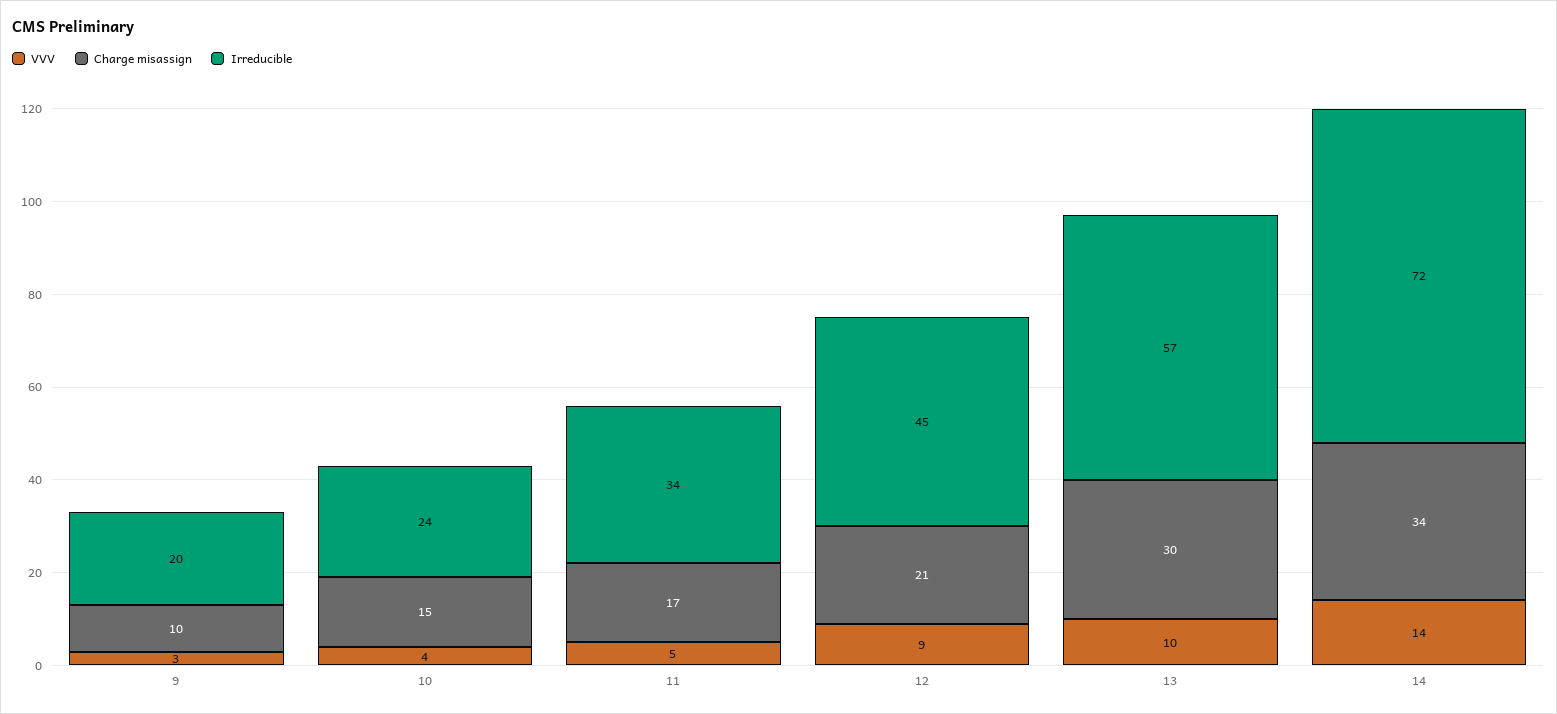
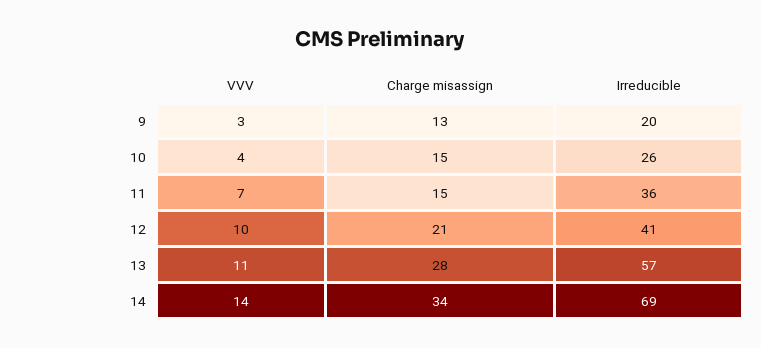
  {
    "VVV": {
      "9": 3,
      "10": 4,
-     "11": 5,
+     "11": 7,
-     "12": 9,
+     "12": 10,
-     "13": 10,
+     "13": 11,
      "14": 14
    },
    "Charge misassign": {
-     "9": 10,
+     "9": 13,
      "10": 15,
-     "11": 17,
+     "11": 15,
      "12": 21,
-     "13": 30,
+     "13": 28,
      "14": 34
    },
    "Irreducible": {
      "9": 20,
-     "10": 24,
+     "10": 26,
-     "11": 34,
+     "11": 36,
-     "12": 45,
+     "12": 41,
      "13": 57,
-     "14": 72
+     "14": 69
    }
  }

